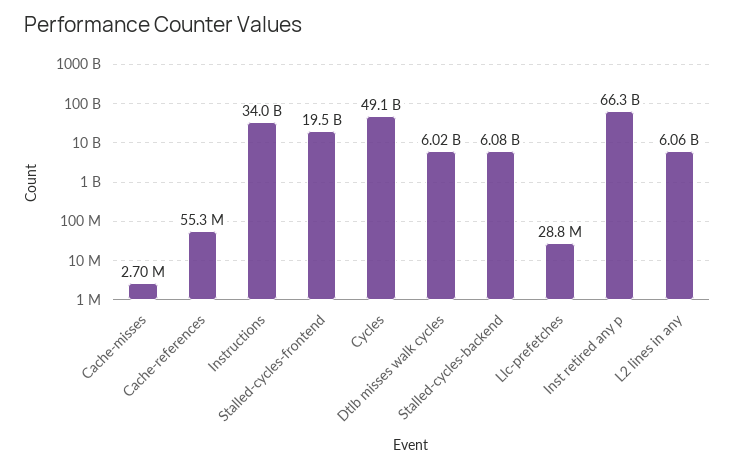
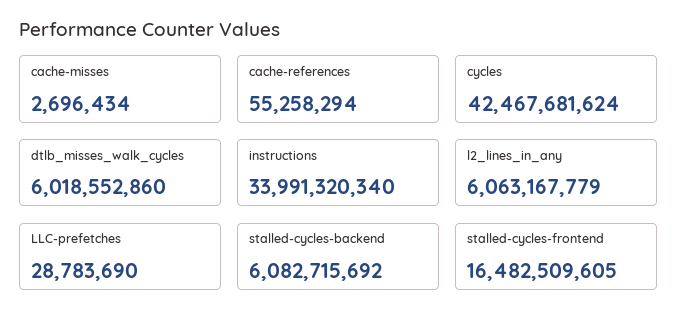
  {
    "Cache-misses": 2696434,
    "Cache-references": 55258294,
    "Instructions": 33991320340,
-   "Stalled-cycles-frontend": 19500000000,
+   "Stalled-cycles-frontend": 16482509605,
-   "Cycles": 49100000000,
+   "Cycles": 42467681624,
    "Dtlb misses walk cycles": 6018552860,
    "Stalled-cycles-backend": 6082715692,
    "Llc-prefetches": 28783690,
-   "Inst retired any p": 66300000000,
    "L2 lines in any": 6063167779
  }

